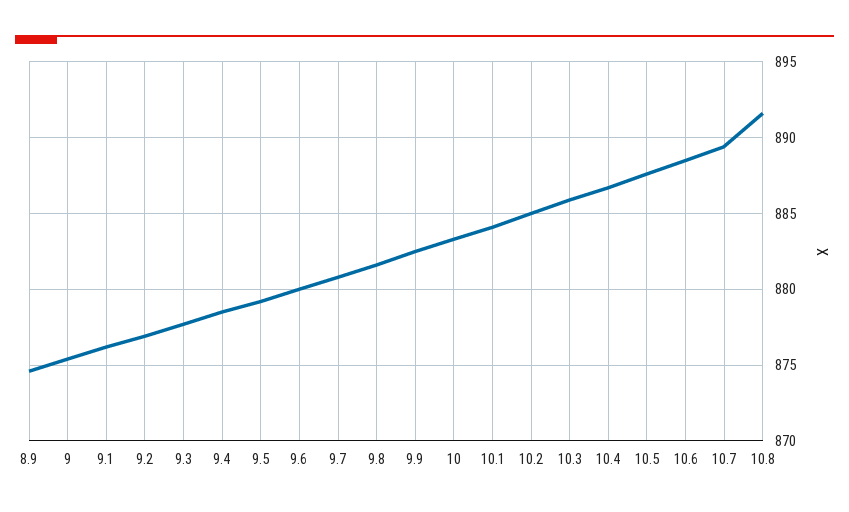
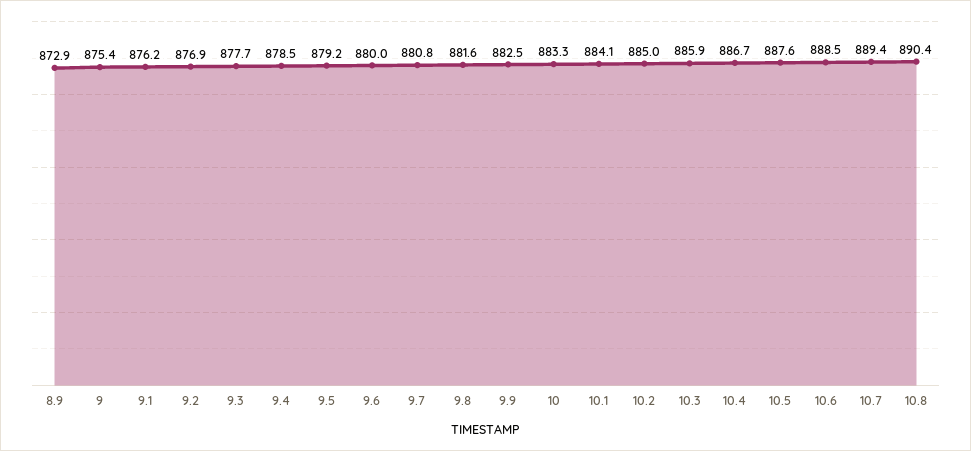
  {
-   "8.9": 874.5,
+   "8.9": 872.9,
    "9": 875.4,
    "9.1": 876.2,
    "9.2": 876.9,
    "9.3": 877.7,
    "9.4": 878.5,
    "9.5": 879.2,
    "9.6": 880,
    "9.7": 880.8,
    "9.8": 881.6,
    "9.9": 882.5,
    "10": 883.3,
    "10.1": 884.1,
    "10.2": 885,
    "10.3": 885.9,
    "10.4": 886.7,
    "10.5": 887.6,
    "10.6": 888.5,
    "10.7": 889.4,
-   "10.8": 891.5
+   "10.8": 890.4
  }

